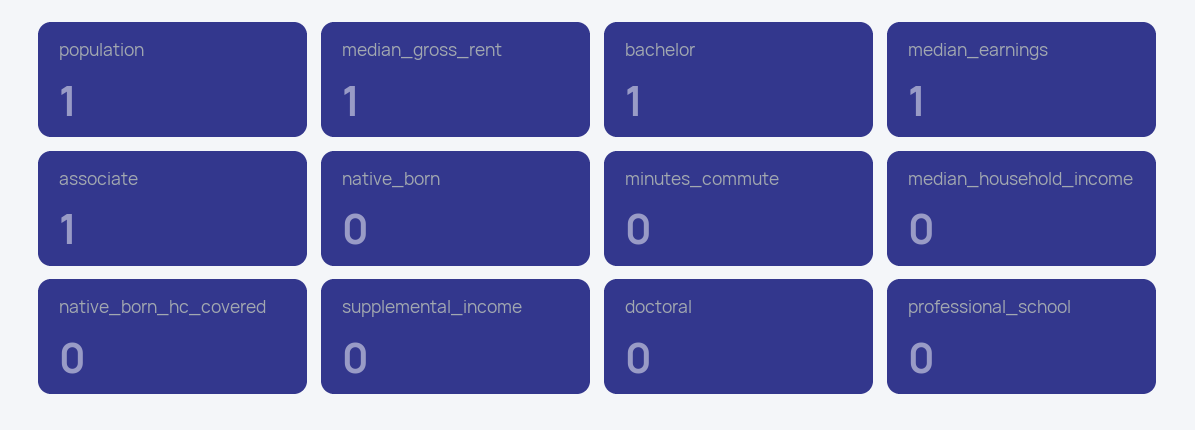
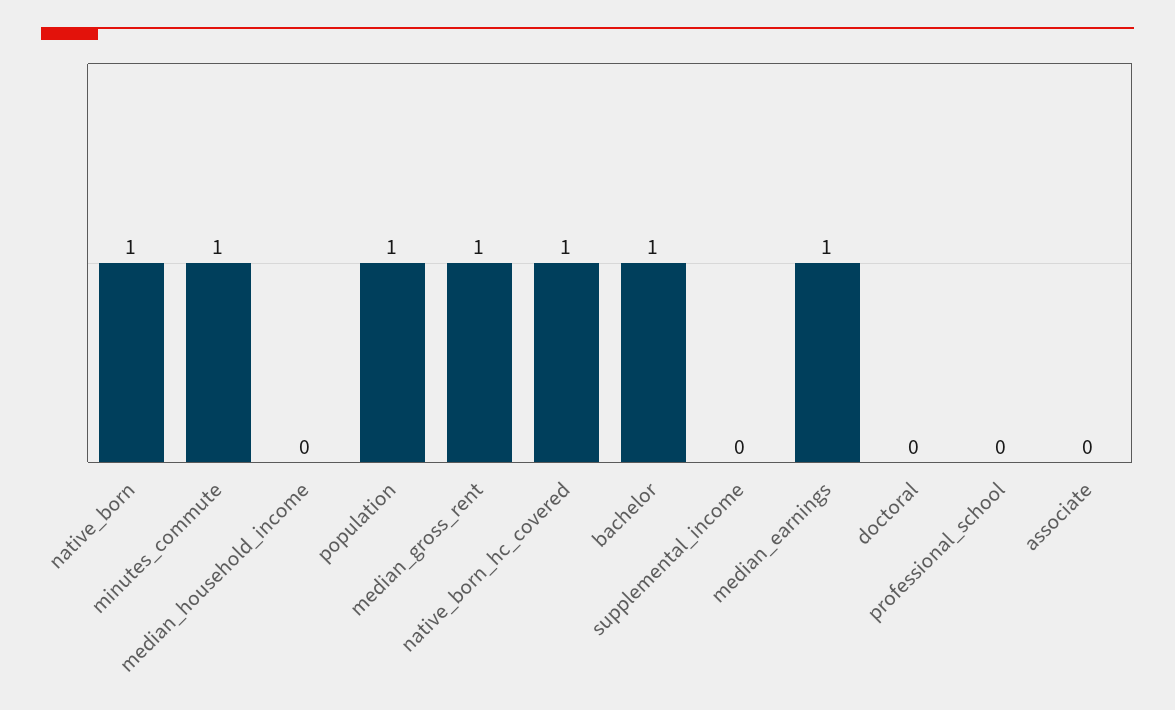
  {
    "population": 1,
    "median_gross_rent": 1,
    "bachelor": 1,
    "median_earnings": 1,
-   "associate": 1,
+   "associate": 0,
-   "native_born": 0,
+   "native_born": 1,
-   "minutes_commute": 0,
+   "minutes_commute": 1,
    "median_household_income": 0,
-   "native_born_hc_covered": 0,
+   "native_born_hc_covered": 1,
    "supplemental_income": 0,
    "doctoral": 0,
    "professional_school": 0
  }

